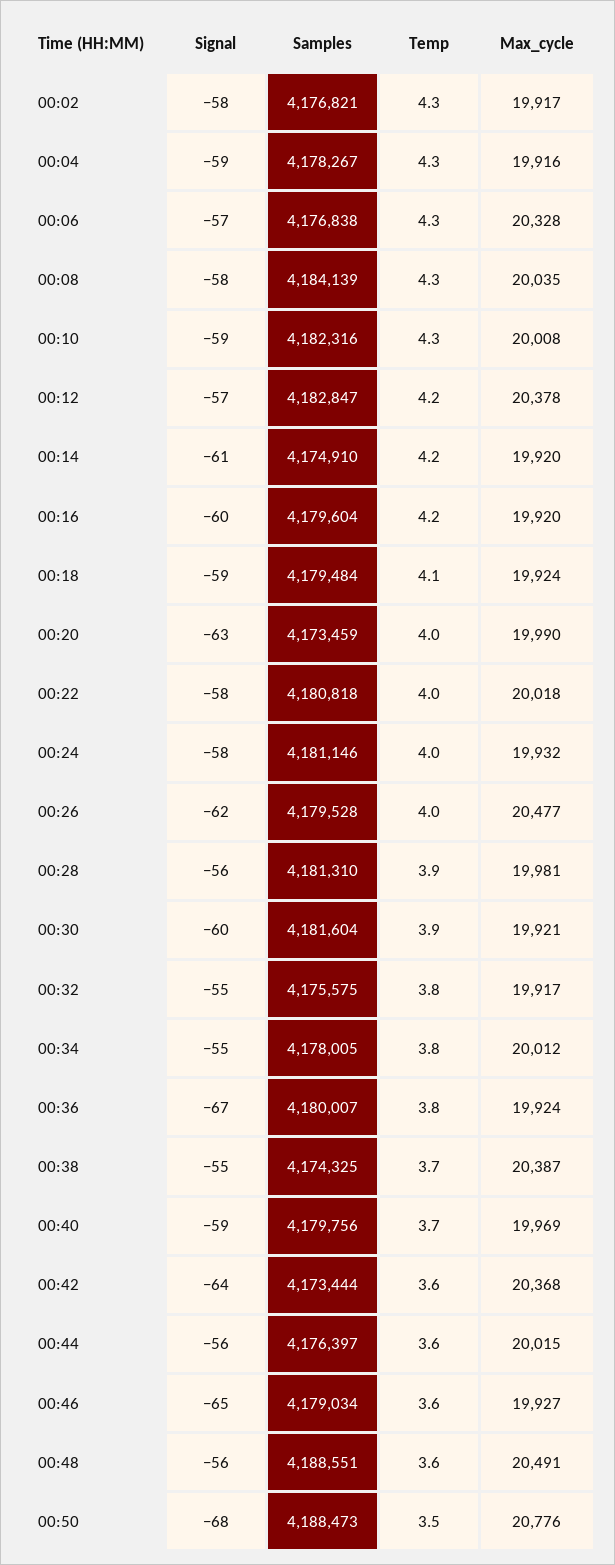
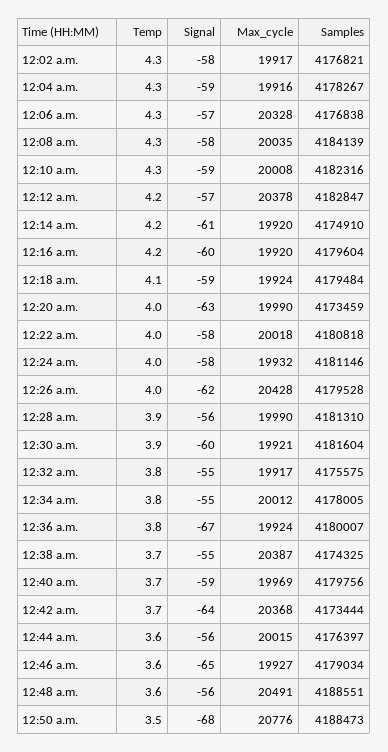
  {
    "Signal": {
      "00:02": -58,
      "00:04": -59,
      "00:06": -57,
      "00:08": -58,
      "00:10": -59,
      "00:12": -57,
      "00:14": -61,
      "00:16": -60,
      "00:18": -59,
      "00:20": -63,
      "00:22": -58,
      "00:24": -58,
      "00:26": -62,
      "00:28": -56,
      "00:30": -60,
      "00:32": -55,
      "00:34": -55,
      "00:36": -67,
      "00:38": -55,
      "00:40": -59,
      "00:42": -64,
      "00:44": -56,
      "00:46": -65,
      "00:48": -56,
      "00:50": -68
    },
    "Samples": {
      "00:02": 4176821,
      "00:04": 4178267,
      "00:06": 4176838,
      "00:08": 4184139,
      "00:10": 4182316,
      "00:12": 4182847,
      "00:14": 4174910,
      "00:16": 4179604,
      "00:18": 4179484,
      "00:20": 4173459,
      "00:22": 4180818,
      "00:24": 4181146,
      "00:26": 4179528,
      "00:28": 4181310,
      "00:30": 4181604,
      "00:32": 4175575,
      "00:34": 4178005,
      "00:36": 4180007,
      "00:38": 4174325,
      "00:40": 4179756,
      "00:42": 4173444,
      "00:44": 4176397,
      "00:46": 4179034,
      "00:48": 4188551,
      "00:50": 4188473
    },
    "Temp": {
      "00:02": 4.3,
      "00:04": 4.3,
      "00:06": 4.3,
      "00:08": 4.3,
      "00:10": 4.3,
      "00:12": 4.2,
      "00:14": 4.2,
      "00:16": 4.2,
      "00:18": 4.1,
      "00:20": 4,
      "00:22": 4,
      "00:24": 4,
      "00:26": 4,
      "00:28": 3.9,
      "00:30": 3.9,
      "00:32": 3.8,
      "00:34": 3.8,
      "00:36": 3.8,
      "00:38": 3.7,
      "00:40": 3.7,
-     "00:42": 3.6,
+     "00:42": 3.7,
      "00:44": 3.6,
      "00:46": 3.6,
      "00:48": 3.6,
      "00:50": 3.5
    },
    "Max_cycle": {
      "00:02": 19917,
      "00:04": 19916,
      "00:06": 20328,
      "00:08": 20035,
      "00:10": 20008,
      "00:12": 20378,
      "00:14": 19920,
      "00:16": 19920,
      "00:18": 19924,
      "00:20": 19990,
      "00:22": 20018,
      "00:24": 19932,
-     "00:26": 20477,
+     "00:26": 20428,
-     "00:28": 19981,
+     "00:28": 19990,
      "00:30": 19921,
      "00:32": 19917,
      "00:34": 20012,
      "00:36": 19924,
      "00:38": 20387,
      "00:40": 19969,
      "00:42": 20368,
      "00:44": 20015,
      "00:46": 19927,
      "00:48": 20491,
      "00:50": 20776
    }
  }

